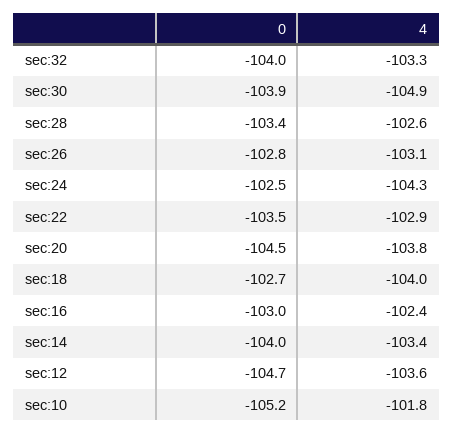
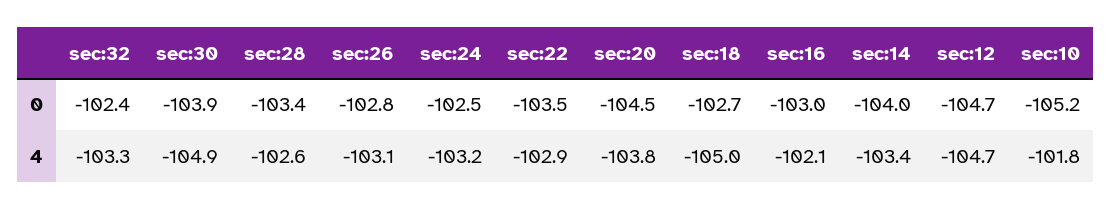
  {
    "0": {
-     "sec:32": -104,
+     "sec:32": -102.4,
      "sec:30": -103.9,
      "sec:28": -103.4,
      "sec:26": -102.8,
      "sec:24": -102.5,
      "sec:22": -103.5,
      "sec:20": -104.5,
      "sec:18": -102.7,
      "sec:16": -103,
      "sec:14": -104,
      "sec:12": -104.7,
      "sec:10": -105.2
    },
    "4": {
      "sec:32": -103.3,
      "sec:30": -104.9,
      "sec:28": -102.6,
      "sec:26": -103.1,
-     "sec:24": -104.3,
+     "sec:24": -103.2,
      "sec:22": -102.9,
      "sec:20": -103.8,
-     "sec:18": -104,
+     "sec:18": -105,
-     "sec:16": -102.4,
+     "sec:16": -102.1,
      "sec:14": -103.4,
-     "sec:12": -103.6,
+     "sec:12": -104.7,
      "sec:10": -101.8
    }
  }

